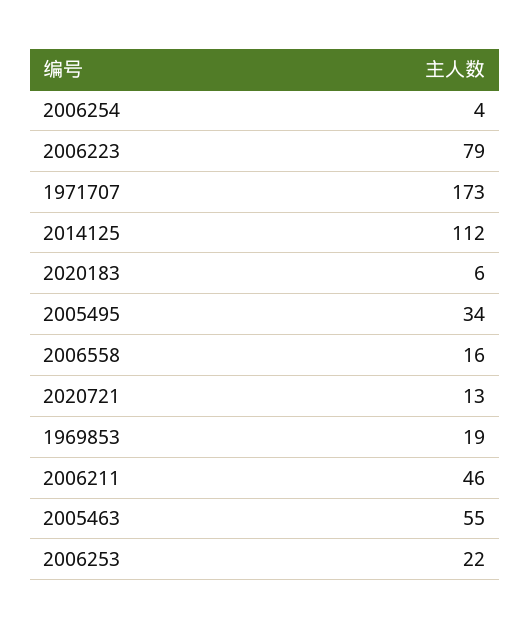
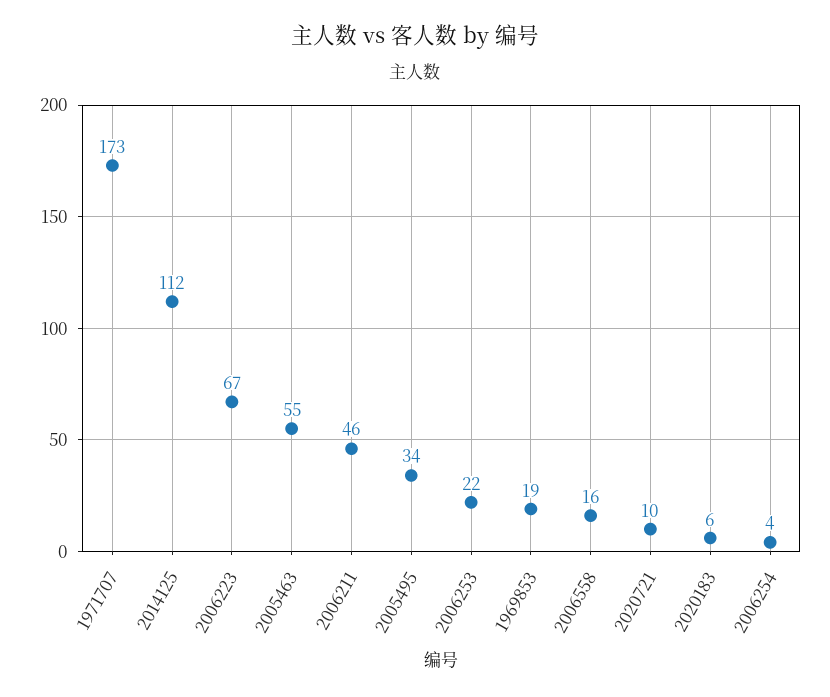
  {
    "2006254": 4,
-   "2006223": 79,
+   "2006223": 67,
    "1971707": 173,
    "2014125": 112,
    "2020183": 6,
    "2005495": 34,
    "2006558": 16,
-   "2020721": 13,
+   "2020721": 10,
    "1969853": 19,
    "2006211": 46,
    "2005463": 55,
    "2006253": 22
  }

